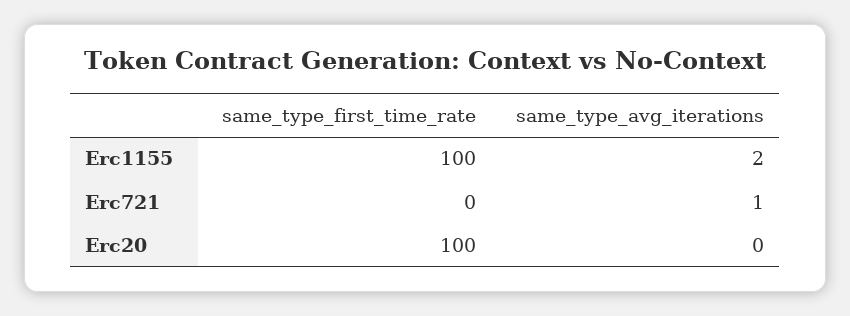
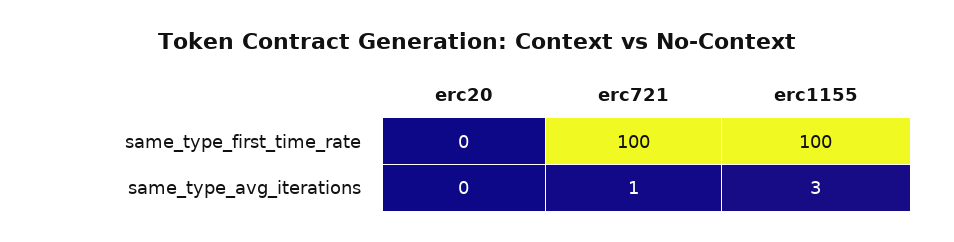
  {
    "same_type_first_time_rate": {
      "Erc1155": 100,
-     "Erc721": 0,
+     "Erc721": 100,
-     "Erc20": 100
+     "Erc20": 0
    },
    "same_type_avg_iterations": {
-     "Erc1155": 2,
+     "Erc1155": 3,
      "Erc721": 1,
      "Erc20": 0
    }
  }

